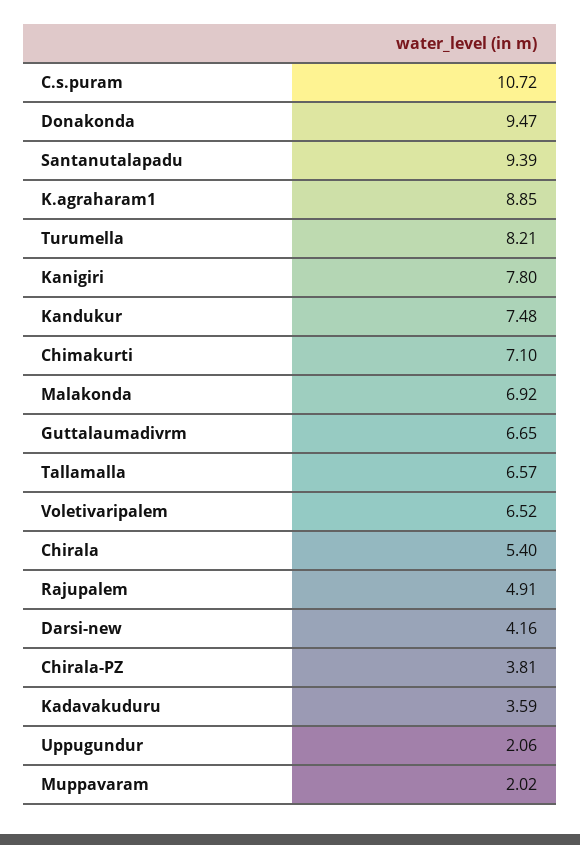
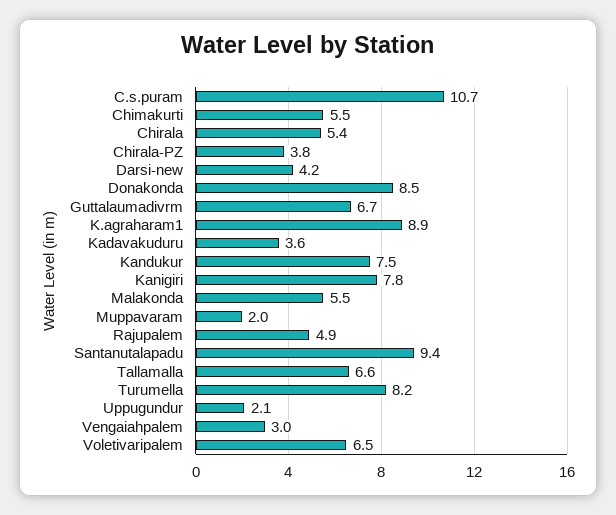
  {
    "C.s.puram": 10.72,
-   "Donakonda": 9.47,
+   "Donakonda": 8.5,
    "Santanutalapadu": 9.39,
    "K.agraharam1": 8.85,
    "Turumella": 8.21,
    "Kanigiri": 7.8,
    "Kandukur": 7.48,
-   "Chimakurti": 7.1,
+   "Chimakurti": 5.5,
-   "Malakonda": 6.92,
+   "Malakonda": 5.5,
    "Guttalaumadivrm": 6.65,
    "Tallamalla": 6.57,
    "Voletivaripalem": 6.52,
    "Chirala": 5.4,
    "Rajupalem": 4.91,
    "Darsi-new": 4.16,
    "Chirala-PZ": 3.81,
    "Kadavakuduru": 3.59,
    "Uppugundur": 2.06,
-   "Muppavaram": 2.02
+   "Muppavaram": 2.02,
+   "Vengaiahpalem": 3
  }

